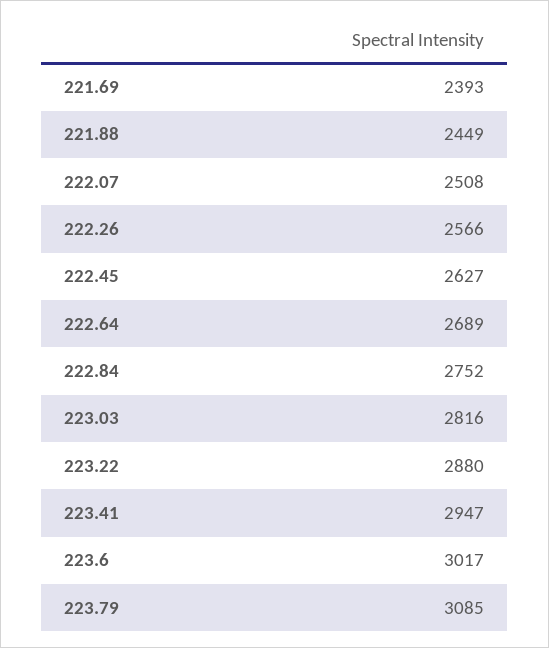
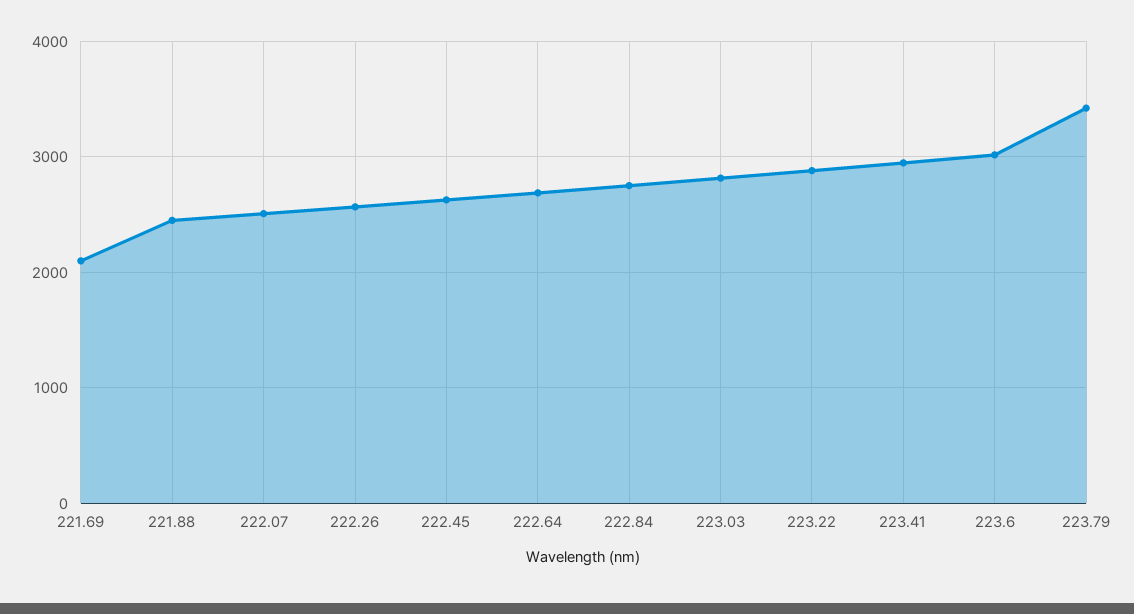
  {
-   "221.69": 2393,
+   "221.69": 2100,
    "221.88": 2449,
    "222.07": 2508,
    "222.26": 2566,
    "222.45": 2627,
    "222.64": 2689,
    "222.84": 2752,
    "223.03": 2816,
    "223.22": 2880,
    "223.41": 2947,
    "223.6": 3017,
-   "223.79": 3085
+   "223.79": 3400
  }

